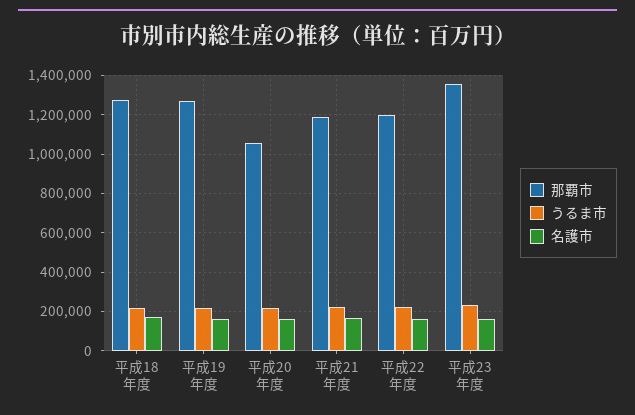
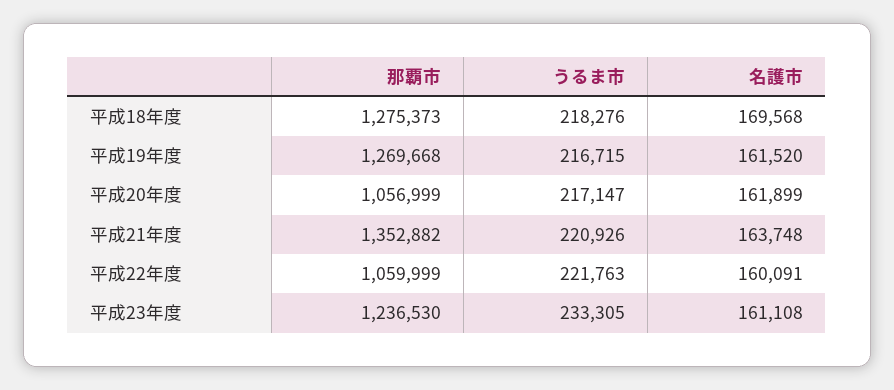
  {
    "那覇市": {
      "平成18年度": 1275373,
      "平成19年度": 1269668,
      "平成20年度": 1056999,
-     "平成21年度": 1200000,
+     "平成21年度": 1352882,
-     "平成22年度": 1200000,
+     "平成22年度": 1059999,
-     "平成23年度": 1350000
+     "平成23年度": 1236530
    },
    "うるま市": {
      "平成18年度": 218276,
      "平成19年度": 216715,
      "平成20年度": 217147,
      "平成21年度": 220926,
      "平成22年度": 221763,
      "平成23年度": 233305
    },
    "名護市": {
      "平成18年度": 169568,
      "平成19年度": 161520,
      "平成20年度": 161899,
      "平成21年度": 163748,
      "平成22年度": 160091,
      "平成23年度": 161108
    }
  }

